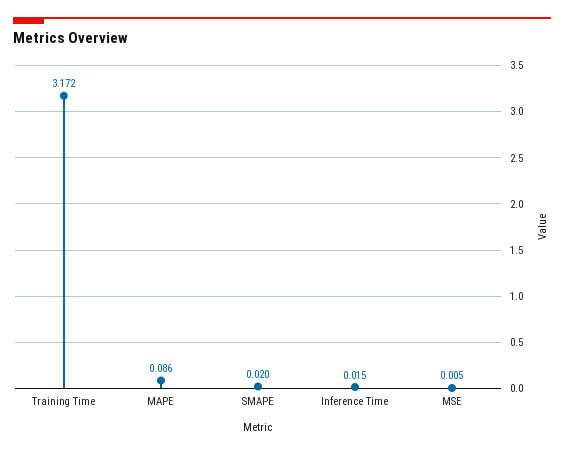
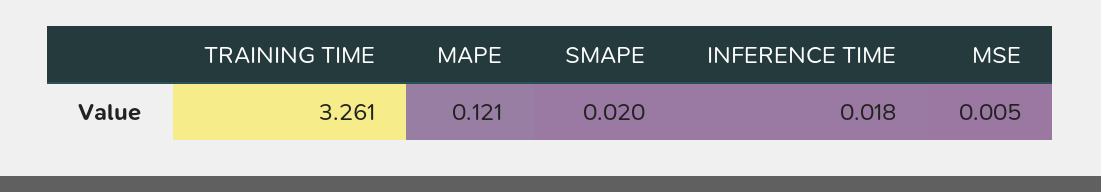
  {
-   "Training Time": 3.172,
+   "Training Time": 3.261,
-   "MAPE": 0.086,
+   "MAPE": 0.121,
    "SMAPE": 0.02,
-   "Inference Time": 0.015,
+   "Inference Time": 0.018,
    "MSE": 0.005
  }

